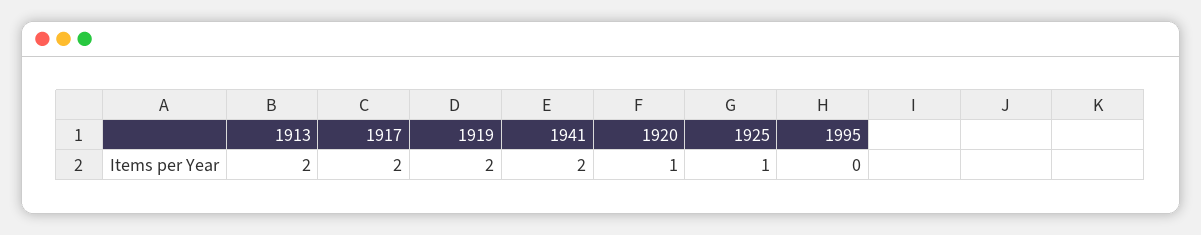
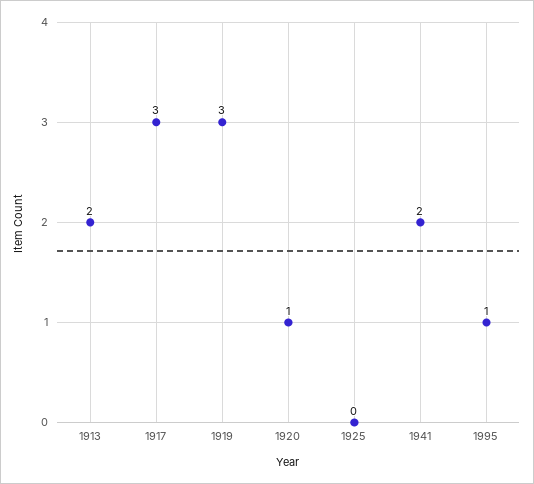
  {
    "1913": 2,
-   "1917": 2,
+   "1917": 3,
-   "1919": 2,
+   "1919": 3,
    "1941": 2,
    "1920": 1,
-   "1925": 1,
+   "1925": 0,
-   "1995": 0
+   "1995": 1
  }

